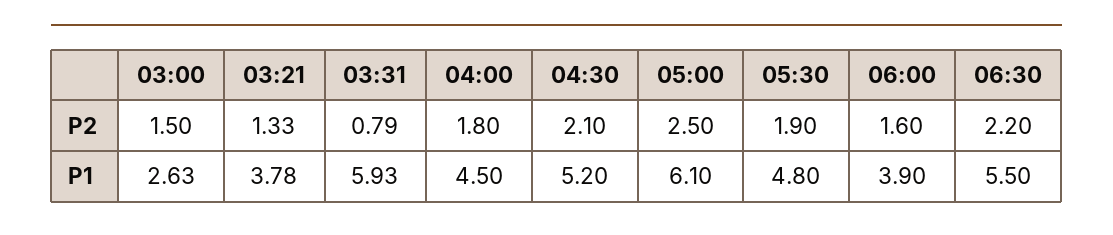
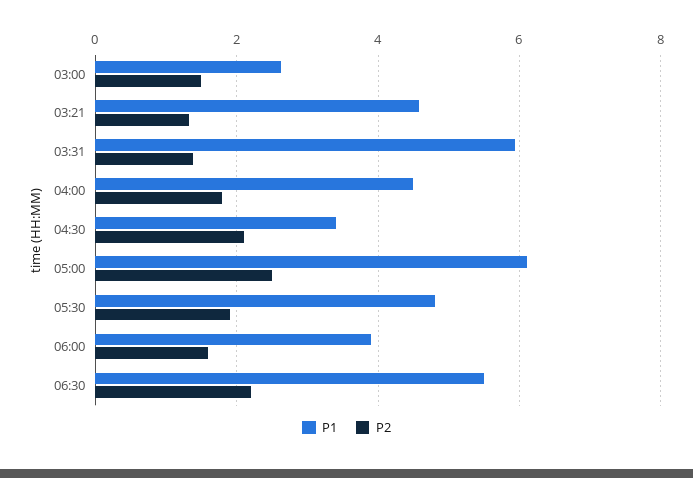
  {
    "P2": {
      "03:00": 1.5,
      "03:21": 1.33,
-     "03:31": 0.79,
+     "03:31": 1.4,
      "04:00": 1.8,
      "04:30": 2.1,
      "05:00": 2.5,
      "05:30": 1.9,
      "06:00": 1.6,
      "06:30": 2.2
    },
    "P1": {
      "03:00": 2.63,
-     "03:21": 3.78,
+     "03:21": 4.6,
      "03:31": 5.93,
      "04:00": 4.5,
-     "04:30": 5.2,
+     "04:30": 3.4,
      "05:00": 6.1,
      "05:30": 4.8,
      "06:00": 3.9,
      "06:30": 5.5
    }
  }

